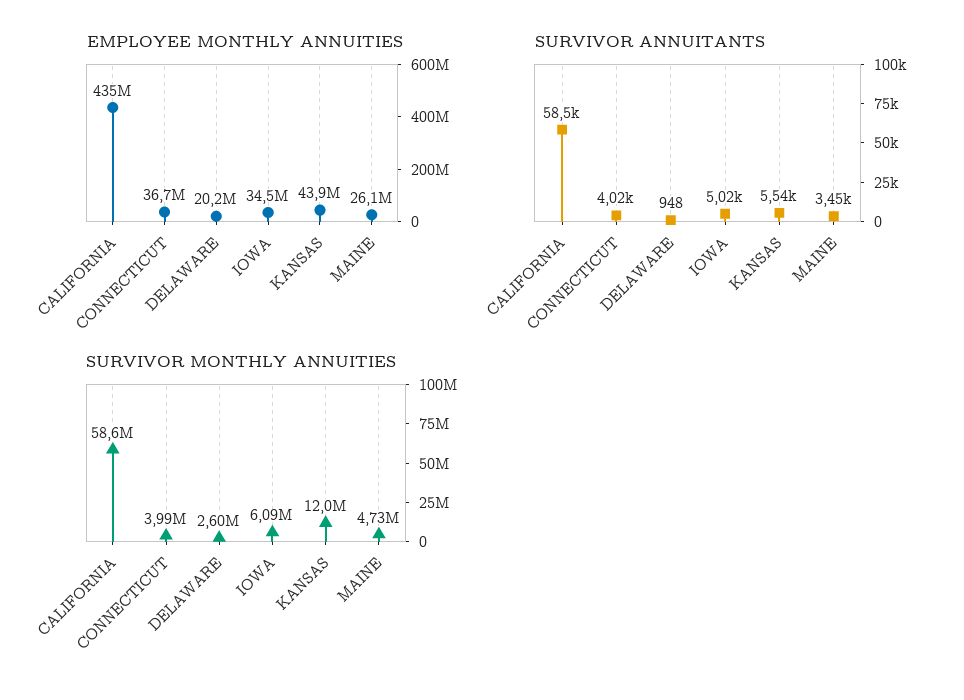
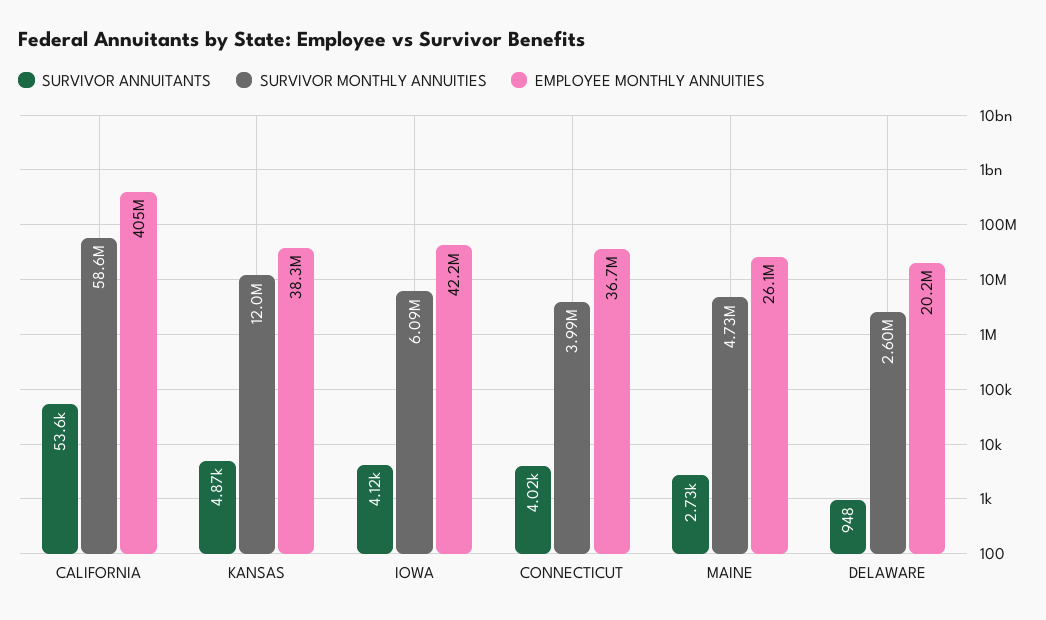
  {
    "EMPLOYEE MONTHLY ANNUITIES": {
-     "CALIFORNIA": 435000000,
+     "CALIFORNIA": 405000000,
      "CONNECTICUT": 36700000,
      "DELAWARE": 20200000,
-     "IOWA": 34500000,
+     "IOWA": 42200000,
-     "KANSAS": 43900000,
+     "KANSAS": 38300000,
      "MAINE": 26100000
    },
    "SURVIVOR ANNUITANTS": {
-     "CALIFORNIA": 58500,
+     "CALIFORNIA": 53600,
      "CONNECTICUT": 4020,
      "DELAWARE": 948,
-     "IOWA": 5020,
+     "IOWA": 4120,
-     "KANSAS": 5540,
+     "KANSAS": 4870,
-     "MAINE": 3450
+     "MAINE": 2730
    },
    "SURVIVOR MONTHLY ANNUITIES": {
      "CALIFORNIA": 58600000,
      "CONNECTICUT": 3990000,
      "DELAWARE": 2600000,
      "IOWA": 6090000,
      "KANSAS": 12000000,
      "MAINE": 4730000
    }
  }

